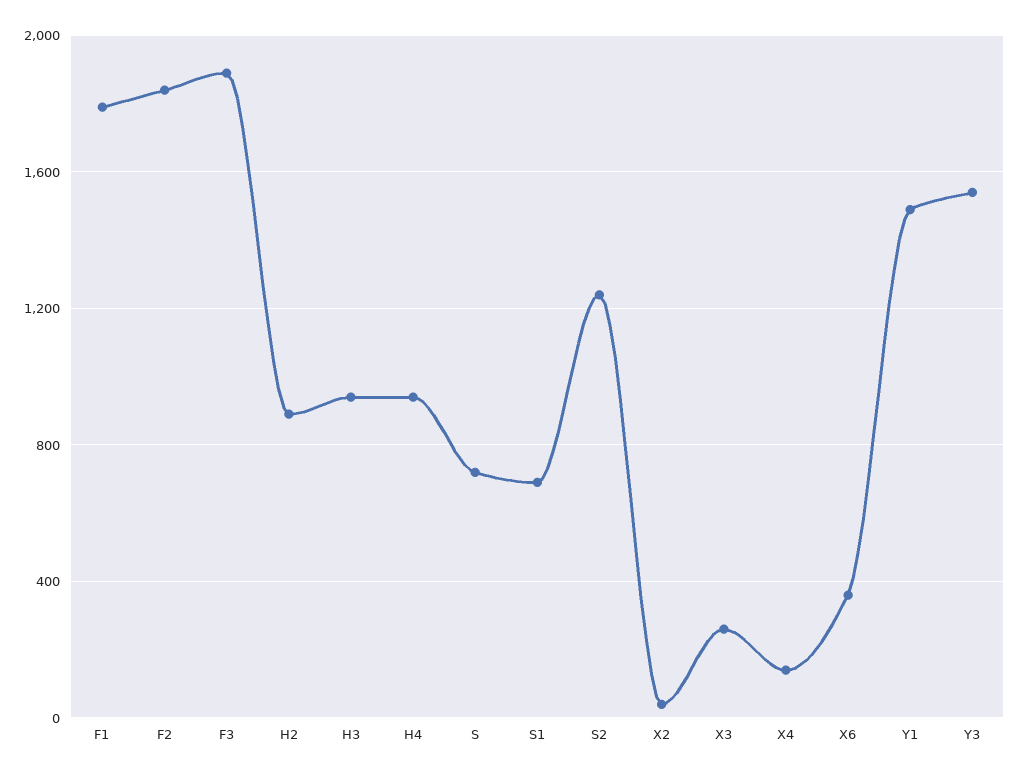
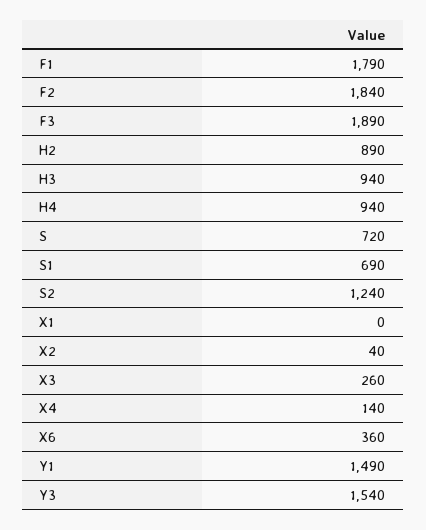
  {
    "F1": 1790,
    "F2": 1840,
    "F3": 1890,
    "H2": 890,
    "H3": 940,
    "H4": 940,
    "S": 720,
    "S1": 690,
    "S2": 1240,
    "X2": 40,
    "X3": 260,
    "X4": 140,
    "X6": 360,
    "Y1": 1490,
-   "Y3": 1540
+   "Y3": 1540,
+   "X1": 0
  }

